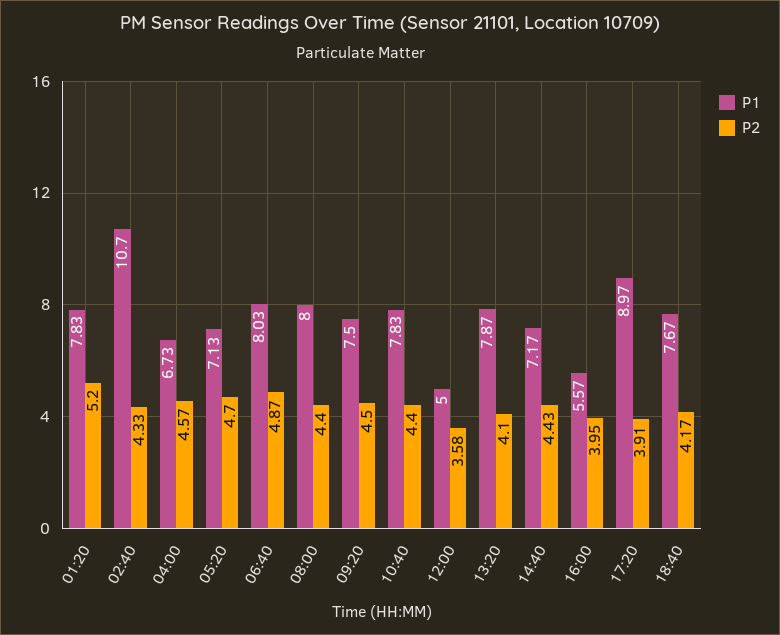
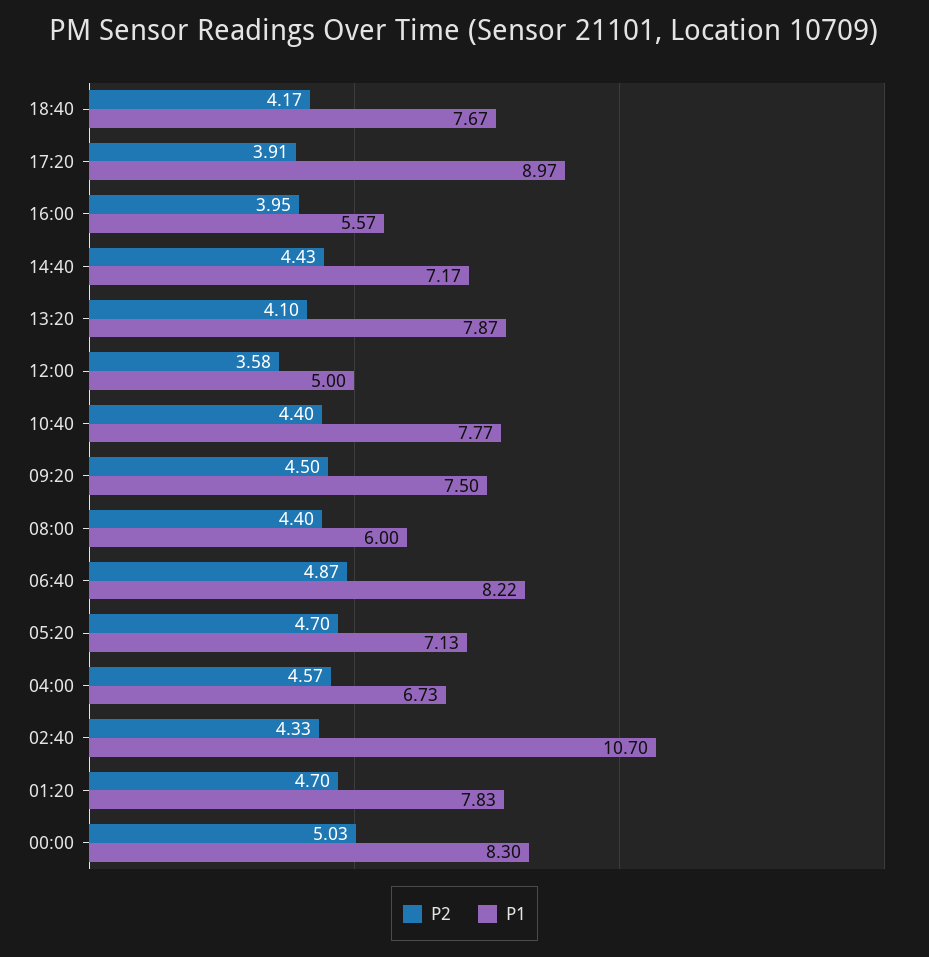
  {
    "P1": {
      "01:20": 7.83,
      "02:40": 10.7,
      "04:00": 6.73,
      "05:20": 7.13,
-     "06:40": 8.03,
+     "06:40": 8.22,
-     "08:00": 8,
+     "08:00": 6,
      "09:20": 7.5,
-     "10:40": 7.83,
+     "10:40": 7.77,
      "12:00": 5,
      "13:20": 7.87,
      "14:40": 7.17,
      "16:00": 5.57,
      "17:20": 8.97,
-     "18:40": 7.67
+     "18:40": 7.67,
+     "00:00": 8.3
    },
    "P2": {
-     "01:20": 5.2,
+     "01:20": 4.7,
      "02:40": 4.33,
      "04:00": 4.57,
      "05:20": 4.7,
      "06:40": 4.87,
      "08:00": 4.4,
      "09:20": 4.5,
      "10:40": 4.4,
      "12:00": 3.58,
      "13:20": 4.1,
      "14:40": 4.43,
      "16:00": 3.95,
      "17:20": 3.91,
-     "18:40": 4.17
+     "18:40": 4.17,
+     "00:00": 5.03
    }
  }

